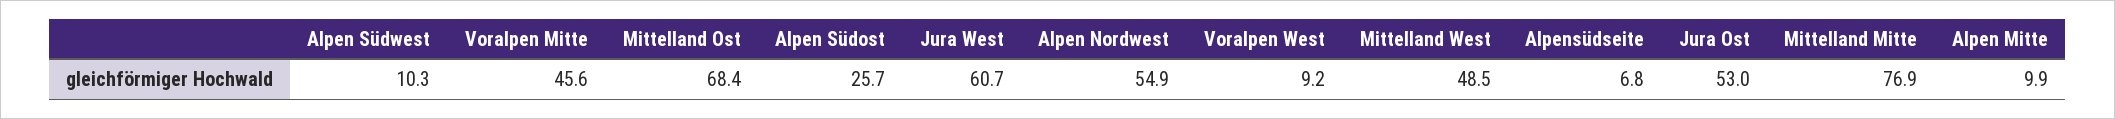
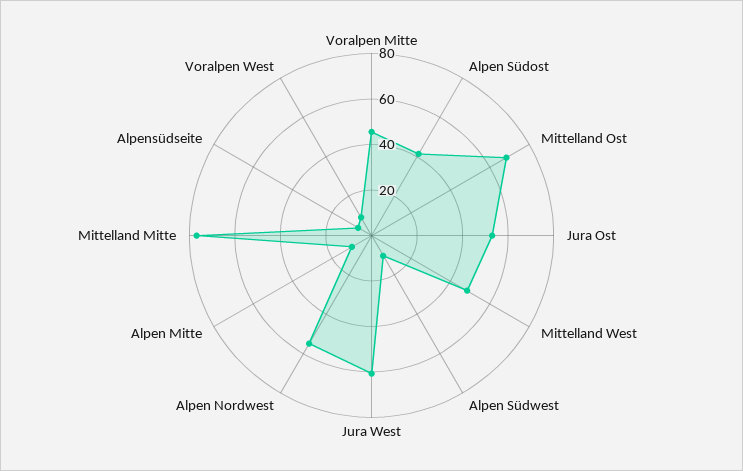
  {
    "Alpen Südwest": 10.3,
    "Voralpen Mitte": 45.6,
    "Mittelland Ost": 68.4,
-   "Alpen Südost": 25.7,
+   "Alpen Südost": 40,
    "Jura West": 60.7,
    "Alpen Nordwest": 54.9,
    "Voralpen West": 9.2,
    "Mittelland West": 48.5,
    "Alpensüdseite": 6.8,
    "Jura Ost": 53,
    "Mittelland Mitte": 76.9,
    "Alpen Mitte": 9.9
  }

